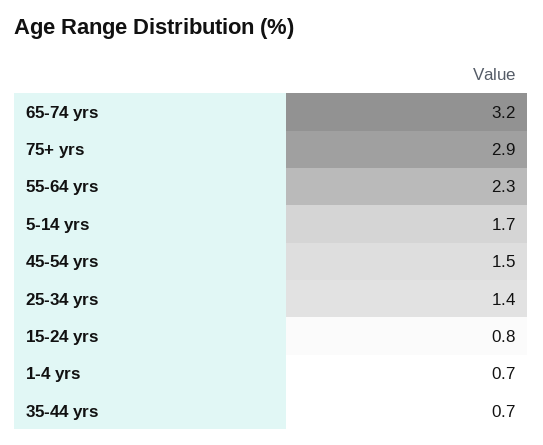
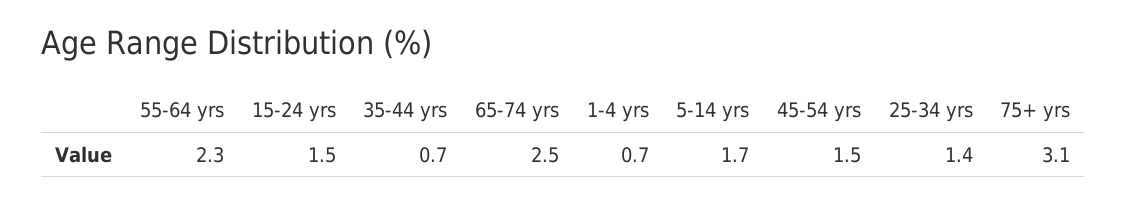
  {
-   "65-74 yrs": 3.2,
+   "65-74 yrs": 2.5,
-   "75+ yrs": 2.9,
+   "75+ yrs": 3.1,
    "55-64 yrs": 2.3,
    "5-14 yrs": 1.7,
    "45-54 yrs": 1.5,
    "25-34 yrs": 1.4,
-   "15-24 yrs": 0.8,
+   "15-24 yrs": 1.5,
    "1-4 yrs": 0.7,
    "35-44 yrs": 0.7
  }

